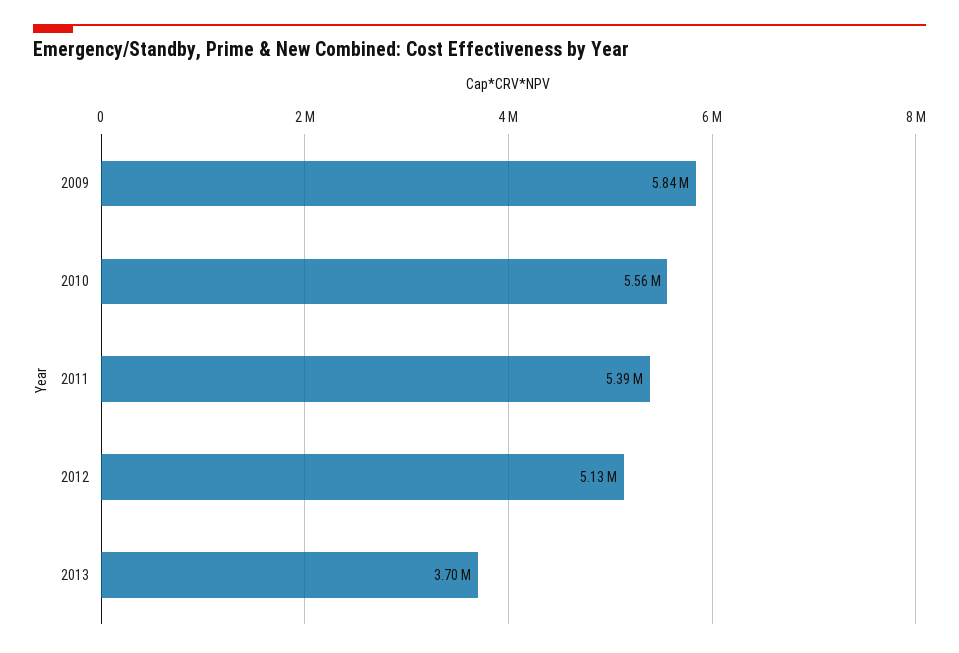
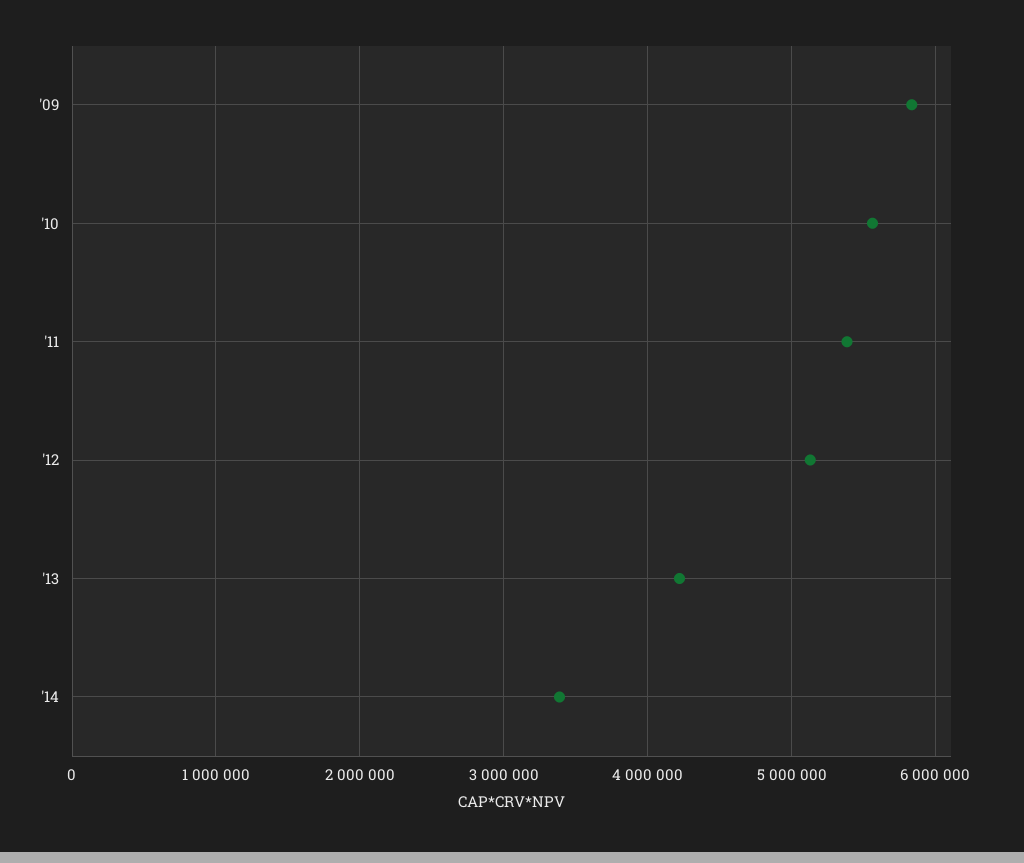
  {
    "2009": 5840000,
    "2010": 5560000,
    "2011": 5390000,
    "2012": 5130000,
-   "2013": 3700000
+   "2013": 4200000,
+   "'14": 3400000
  }

